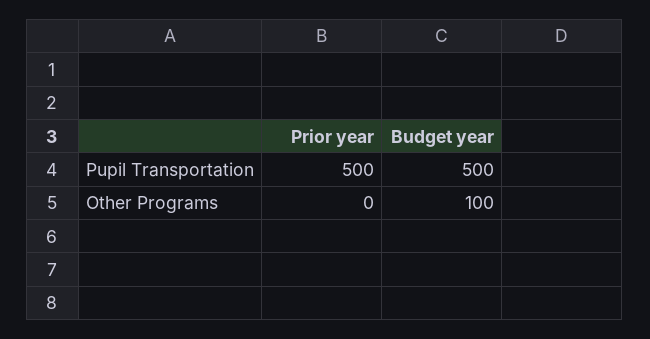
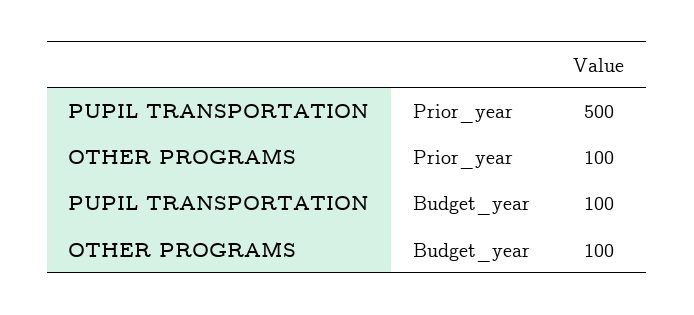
  {
    "Prior year": {
      "Pupil Transportation": 500,
-     "Other Programs": 0
+     "Other Programs": 100
    },
    "Budget year": {
-     "Pupil Transportation": 500,
+     "Pupil Transportation": 100,
      "Other Programs": 100
    }
  }

